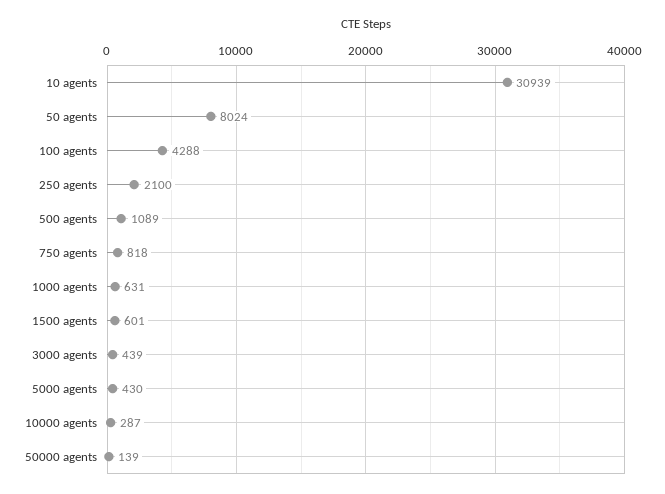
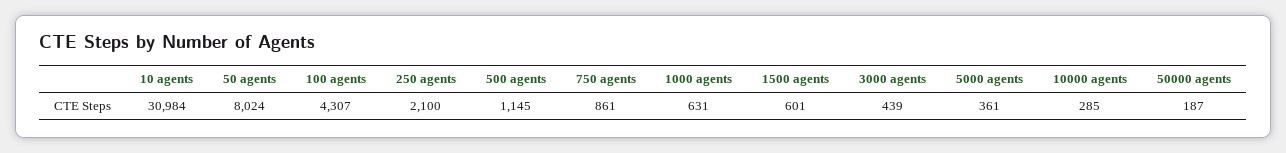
  {
-   "10 agents": 30939,
+   "10 agents": 30984,
    "50 agents": 8024,
-   "100 agents": 4288,
+   "100 agents": 4307,
    "250 agents": 2100,
-   "500 agents": 1089,
+   "500 agents": 1145,
-   "750 agents": 818,
+   "750 agents": 861,
    "1000 agents": 631,
    "1500 agents": 601,
    "3000 agents": 439,
-   "5000 agents": 430,
+   "5000 agents": 361,
-   "10000 agents": 287,
+   "10000 agents": 285,
-   "50000 agents": 139
+   "50000 agents": 187
  }

